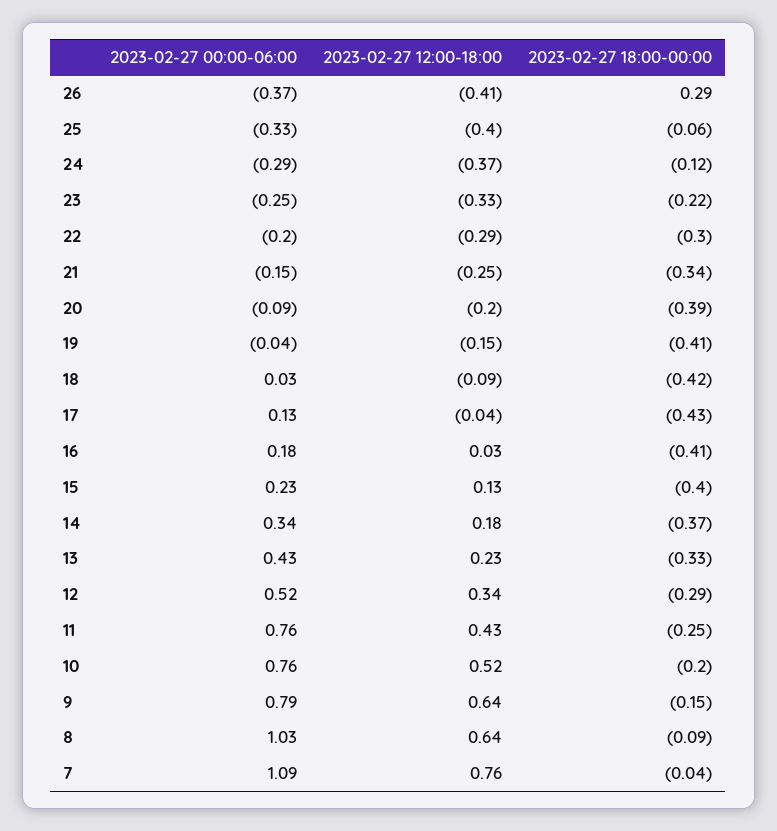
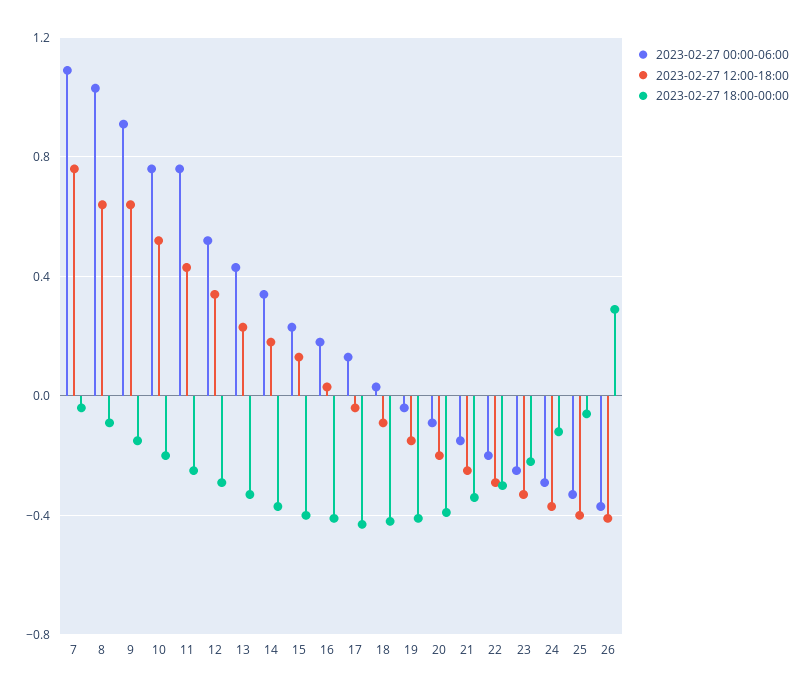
  {
    "2023-02-27 00:00-06:00": {
      "26": -0.37,
      "25": -0.33,
      "24": -0.29,
      "23": -0.25,
      "22": -0.2,
      "21": -0.15,
      "20": -0.09,
      "19": -0.04,
      "18": 0.03,
      "17": 0.13,
      "16": 0.18,
      "15": 0.23,
      "14": 0.34,
      "13": 0.43,
      "12": 0.52,
      "11": 0.76,
      "10": 0.76,
-     "9": 0.79,
+     "9": 0.9,
      "8": 1.03,
      "7": 1.09
    },
    "2023-02-27 12:00-18:00": {
      "26": -0.41,
      "25": -0.4,
      "24": -0.37,
      "23": -0.33,
      "22": -0.29,
      "21": -0.25,
      "20": -0.2,
      "19": -0.15,
      "18": -0.09,
      "17": -0.04,
      "16": 0.03,
      "15": 0.13,
      "14": 0.18,
      "13": 0.23,
      "12": 0.34,
      "11": 0.43,
      "10": 0.52,
      "9": 0.64,
      "8": 0.64,
      "7": 0.76
    },
    "2023-02-27 18:00-00:00": {
      "26": 0.29,
      "25": -0.06,
      "24": -0.12,
      "23": -0.22,
      "22": -0.3,
      "21": -0.34,
      "20": -0.39,
      "19": -0.41,
      "18": -0.42,
      "17": -0.43,
      "16": -0.41,
      "15": -0.4,
      "14": -0.37,
      "13": -0.33,
      "12": -0.29,
      "11": -0.25,
      "10": -0.2,
      "9": -0.15,
      "8": -0.09,
      "7": -0.04
    }
  }

